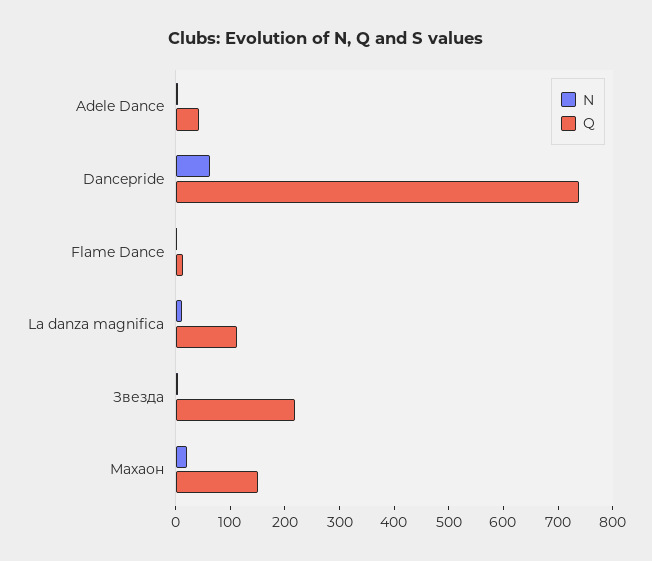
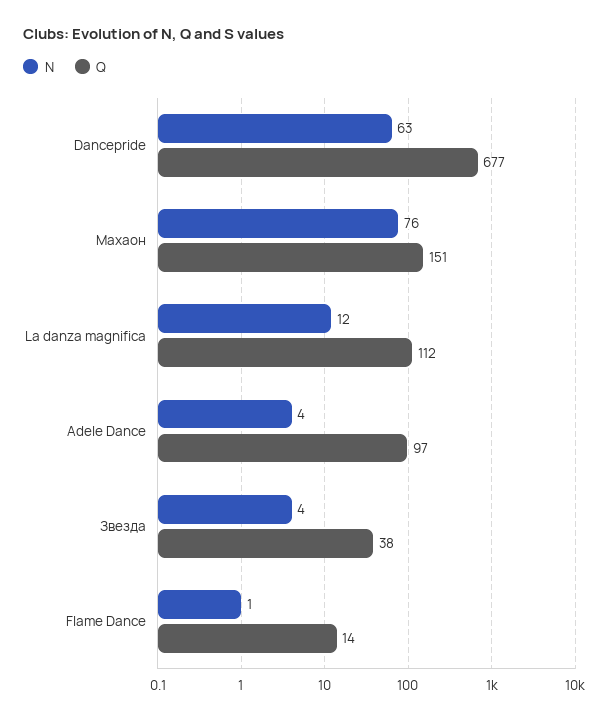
  {
    "N": {
      "Adele Dance": 4,
      "Dancepride": 63,
      "Flame Dance": 1,
      "La danza magnifica": 12,
      "Звезда": 4,
-     "Махаон": 20
+     "Махаон": 76
    },
    "Q": {
-     "Adele Dance": 40,
+     "Adele Dance": 97,
-     "Dancepride": 740,
+     "Dancepride": 677,
      "Flame Dance": 14,
      "La danza magnifica": 112,
-     "Звезда": 220,
+     "Звезда": 38,
      "Махаон": 151
    }
  }

